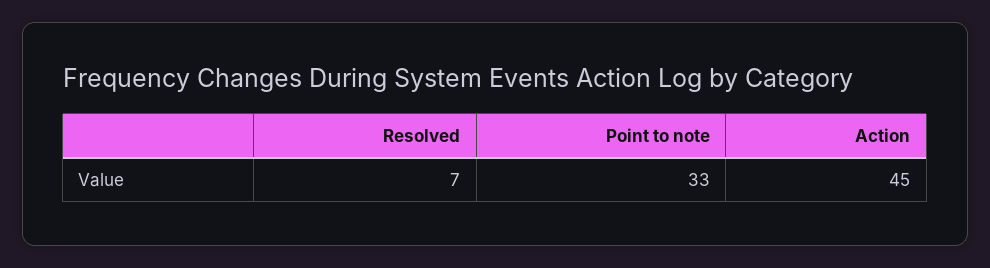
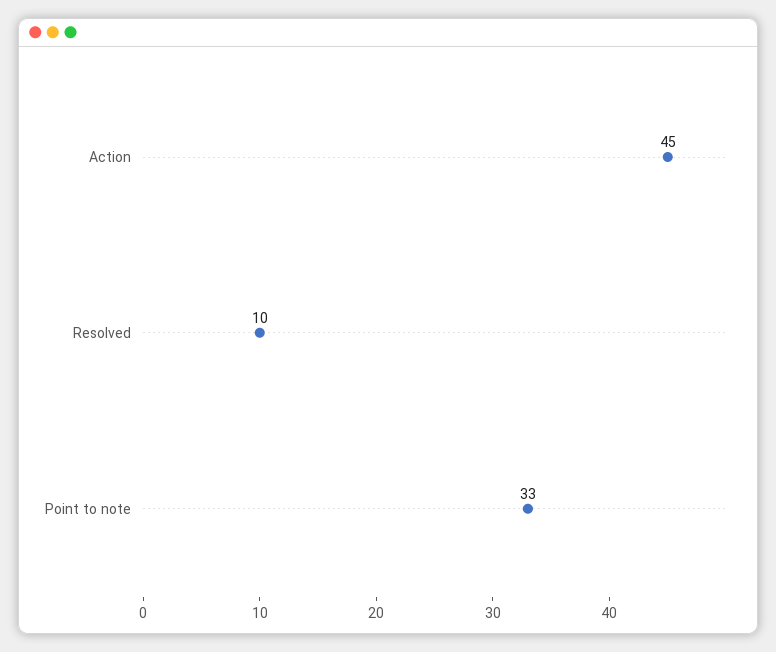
  {
-   "Resolved": 7,
+   "Resolved": 10,
    "Point to note": 33,
    "Action": 45
  }

